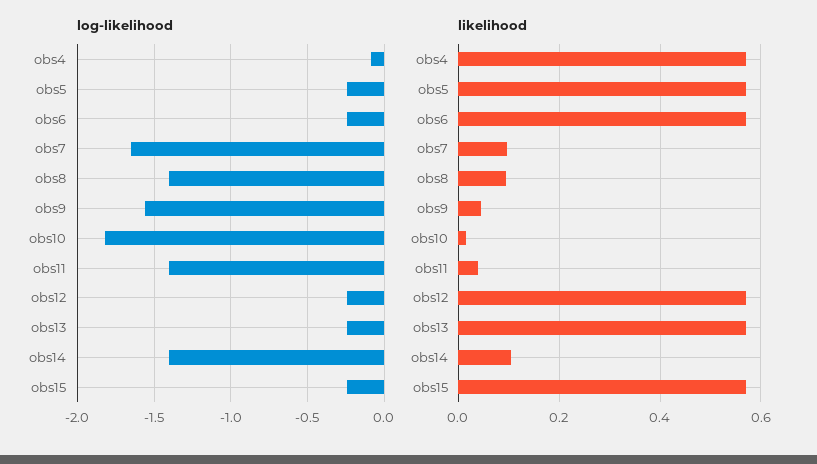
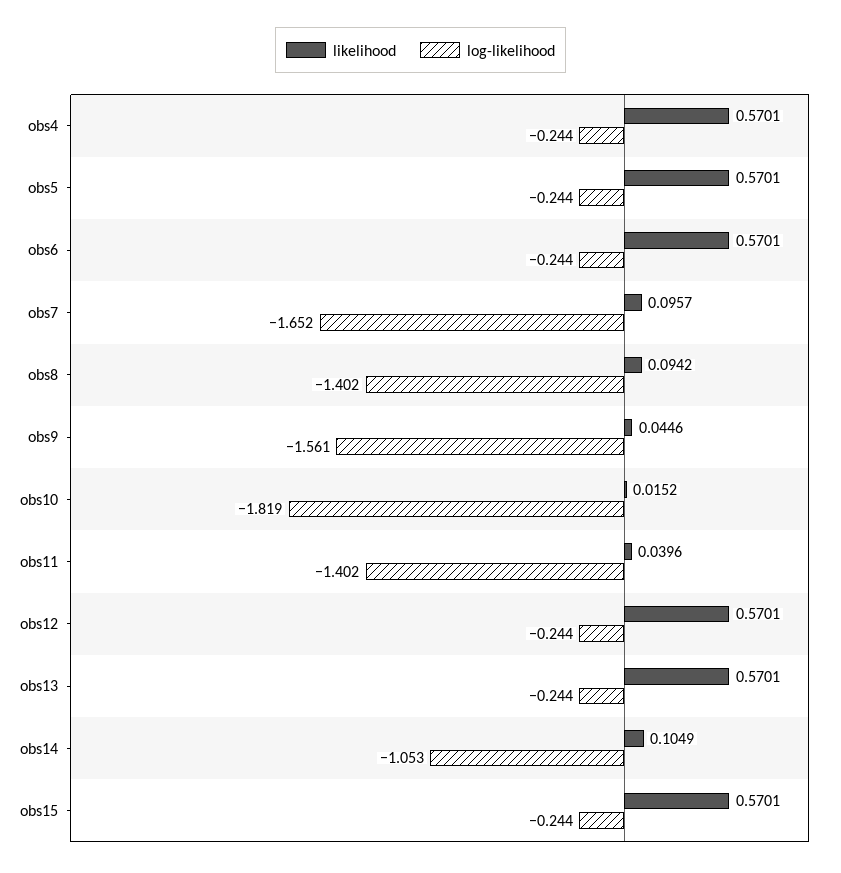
  {
    "log-likelihood": {
-     "obs4": -0.1,
+     "obs4": -0.244,
      "obs5": -0.244,
      "obs6": -0.244,
      "obs7": -1.652,
      "obs8": -1.402,
      "obs9": -1.561,
      "obs10": -1.819,
      "obs11": -1.402,
      "obs12": -0.244,
      "obs13": -0.244,
-     "obs14": -1.4,
+     "obs14": -1.053,
      "obs15": -0.244
    },
    "likelihood": {
      "obs4": 0.5701,
      "obs5": 0.5701,
      "obs6": 0.5701,
      "obs7": 0.0957,
      "obs8": 0.0942,
      "obs9": 0.0446,
      "obs10": 0.0152,
      "obs11": 0.0396,
      "obs12": 0.5701,
      "obs13": 0.5701,
      "obs14": 0.1049,
      "obs15": 0.5701
    }
  }

